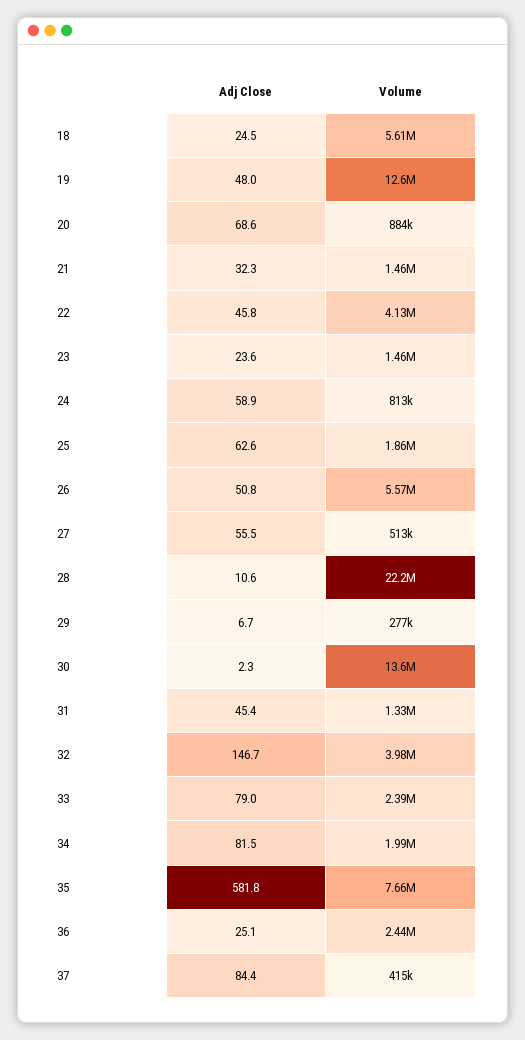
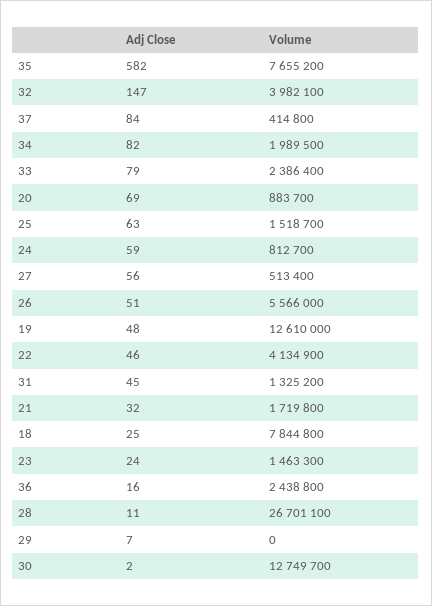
  {
    "Adj Close": {
      "18": 24.5,
      "19": 48,
      "20": 68.6,
      "21": 32.3,
      "22": 45.8,
      "23": 23.6,
      "24": 58.9,
      "25": 62.6,
      "26": 50.8,
      "27": 55.5,
      "28": 10.6,
      "29": 6.7,
      "30": 2.3,
      "31": 45.4,
      "32": 146.7,
      "33": 79,
      "34": 81.5,
      "35": 581.8,
-     "36": 25.1,
+     "36": 16,
      "37": 84.4
    },
    "Volume": {
-     "18": 5610000,
+     "18": 7844800,
      "19": 12610000,
      "20": 883700,
-     "21": 1460000,
+     "21": 1719800,
      "22": 4134900,
      "23": 1463300,
      "24": 812700,
-     "25": 1860000,
+     "25": 1518700,
      "26": 5566000,
      "27": 513400,
-     "28": 22200000,
+     "28": 26701100,
-     "29": 277000,
+     "29": 0,
-     "30": 13600000,
+     "30": 12749700,
      "31": 1325200,
      "32": 3982100,
      "33": 2386400,
      "34": 1989500,
      "35": 7655200,
      "36": 2438800,
      "37": 414800
    }
  }

